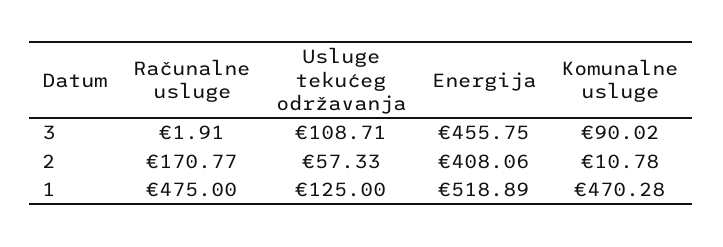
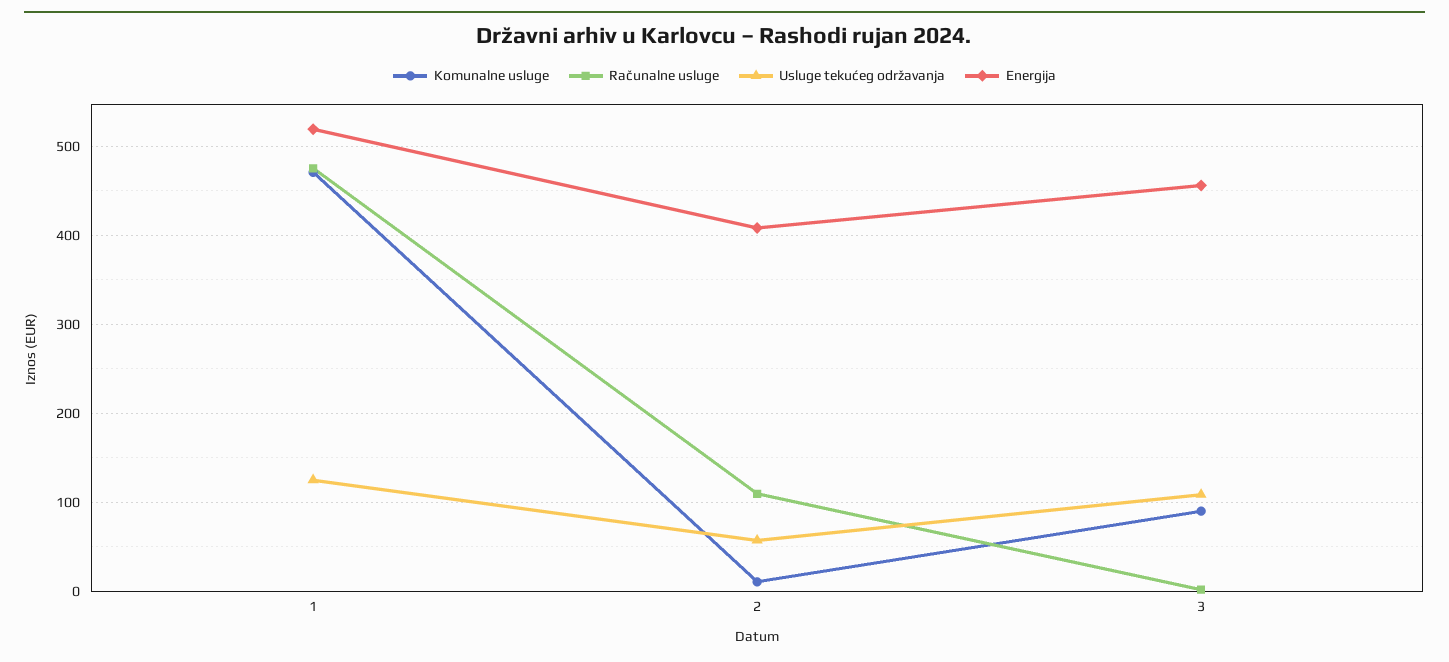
  {
    "Računalne usluge": {
      "3": 1.91,
-     "2": 170.77,
+     "2": 110,
      "1": 475
    },
    "Usluge tekućeg održavanja": {
      "3": 108.71,
      "2": 57.33,
      "1": 125
    },
    "Energija": {
      "3": 455.75,
      "2": 408.06,
      "1": 518.89
    },
    "Komunalne usluge": {
      "3": 90.02,
      "2": 10.78,
      "1": 470.28
    }
  }

